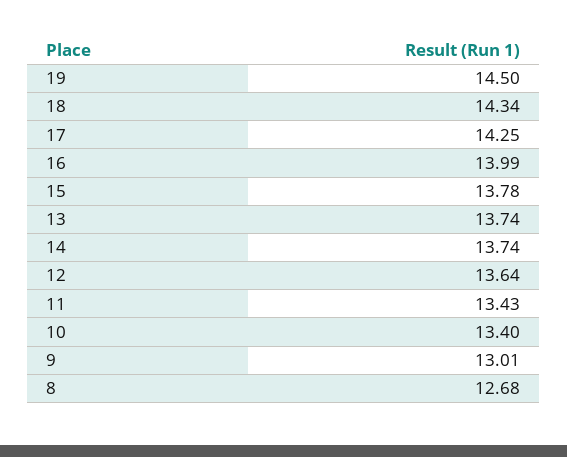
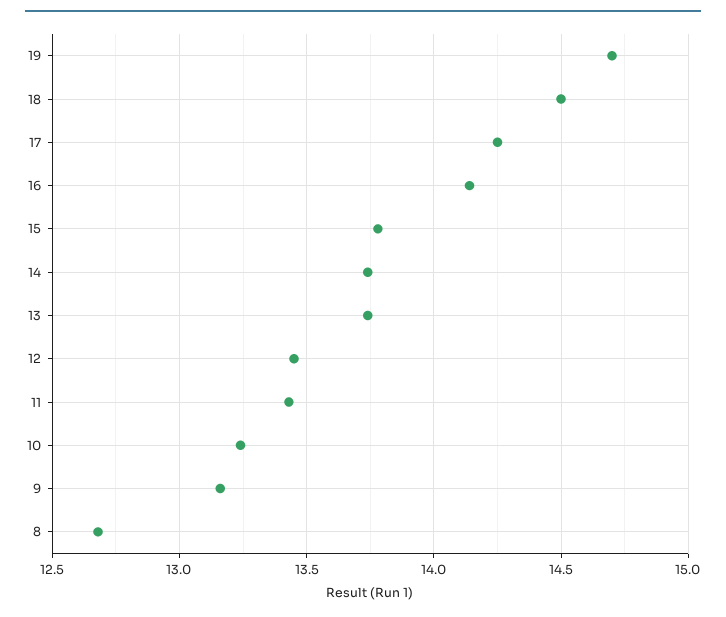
  {
-   "19": 14.5,
+   "19": 14.7,
-   "18": 14.34,
+   "18": 14.5,
    "17": 14.25,
-   "16": 13.99,
+   "16": 14.15,
    "15": 13.78,
    "13": 13.74,
    "14": 13.74,
-   "12": 13.64,
+   "12": 13.45,
    "11": 13.43,
-   "10": 13.4,
+   "10": 13.25,
-   "9": 13.01,
+   "9": 13.15,
    "8": 12.68
  }

